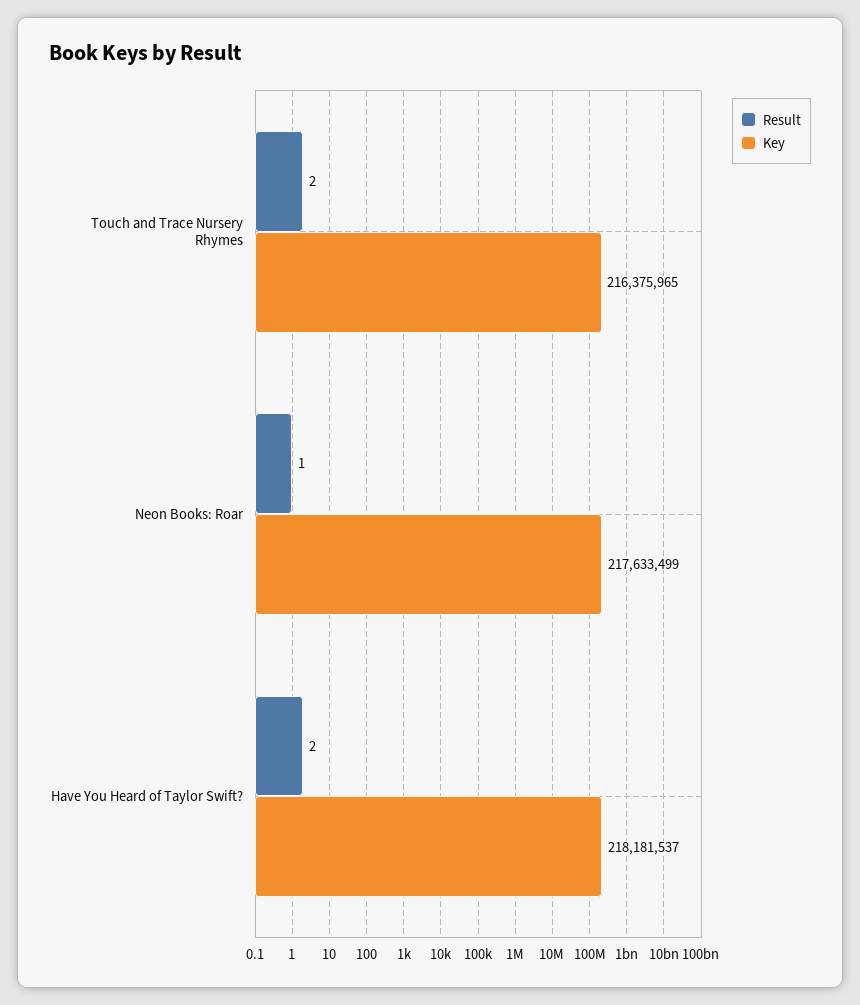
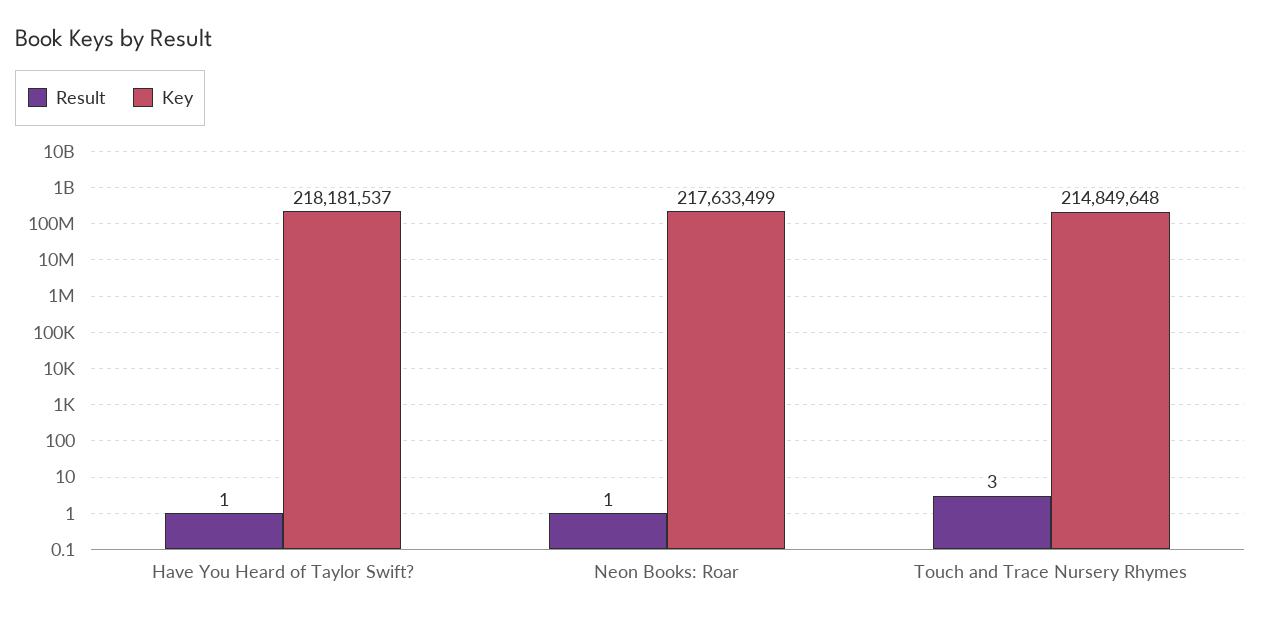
  {
    "Result": {
-     "Touch and Trace Nursery Rhymes": 2,
+     "Touch and Trace Nursery Rhymes": 3,
      "Neon Books: Roar": 1,
-     "Have You Heard of Taylor Swift?": 2
+     "Have You Heard of Taylor Swift?": 1
    },
    "Key": {
-     "Touch and Trace Nursery Rhymes": 216375965,
+     "Touch and Trace Nursery Rhymes": 214849648,
      "Neon Books: Roar": 217633499,
      "Have You Heard of Taylor Swift?": 218181537
    }
  }

